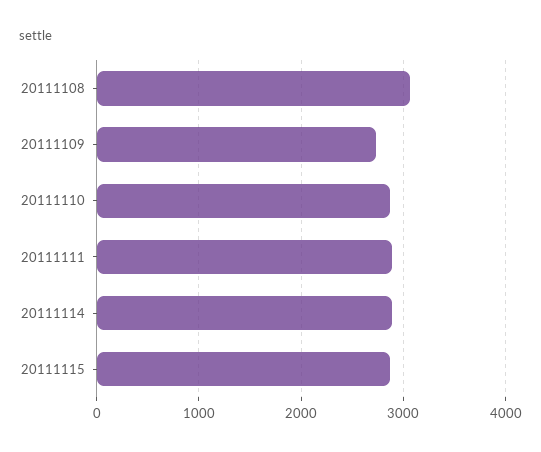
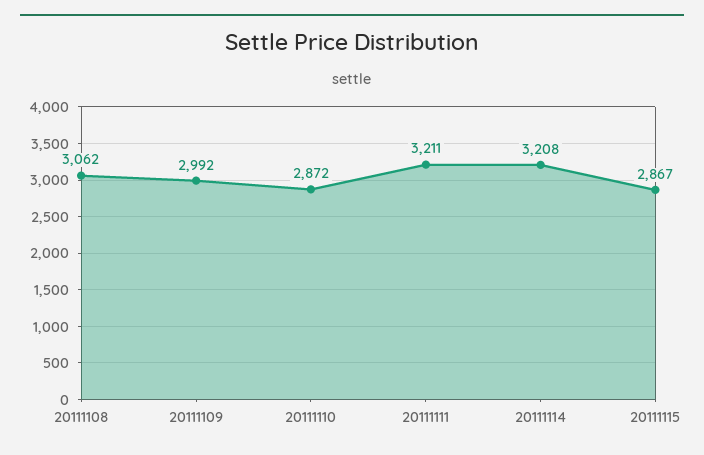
  {
    "20111108": 3062,
-   "20111109": 2700,
+   "20111109": 2992,
    "20111110": 2872,
-   "20111111": 2900,
+   "20111111": 3211,
-   "20111114": 2900,
+   "20111114": 3208,
    "20111115": 2867
  }

